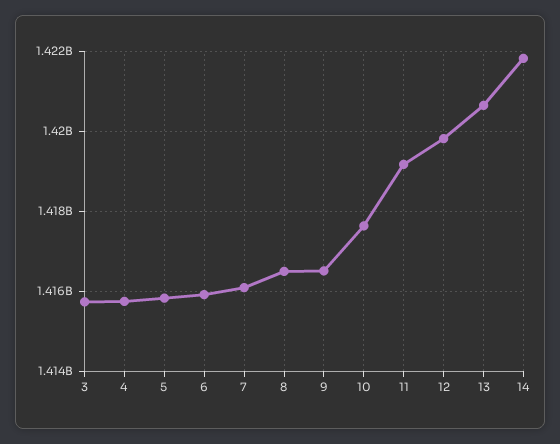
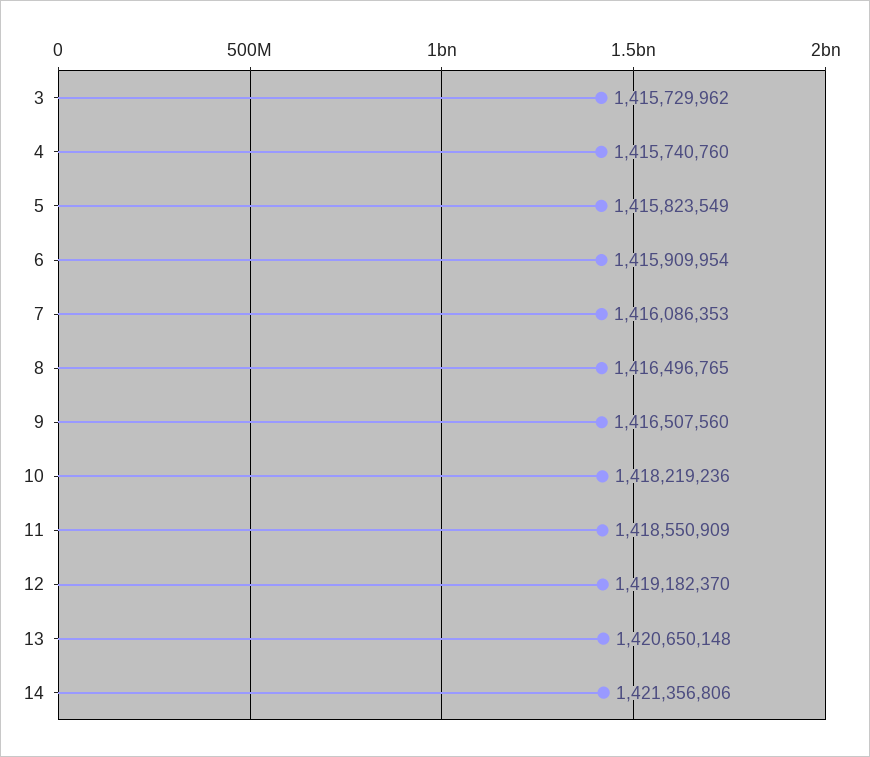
  {
    "3": 1415729962,
    "4": 1415740760,
    "5": 1415823549,
    "6": 1415909954,
    "7": 1416086353,
    "8": 1416496765,
    "9": 1416507560,
-   "10": 1417600000,
+   "10": 1418219236,
-   "11": 1419200000,
+   "11": 1418550909,
-   "12": 1419800000,
+   "12": 1419182370,
    "13": 1420650148,
-   "14": 1421800000
+   "14": 1421356806
  }

